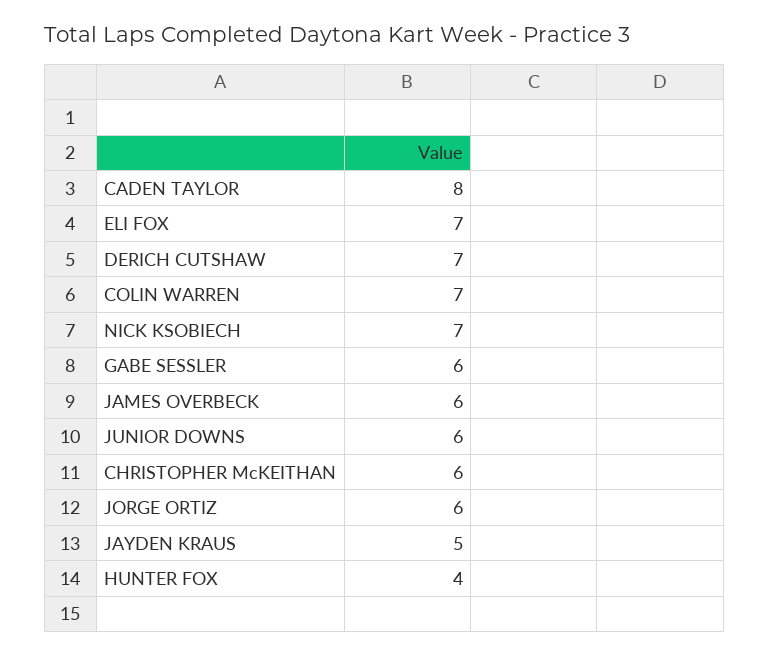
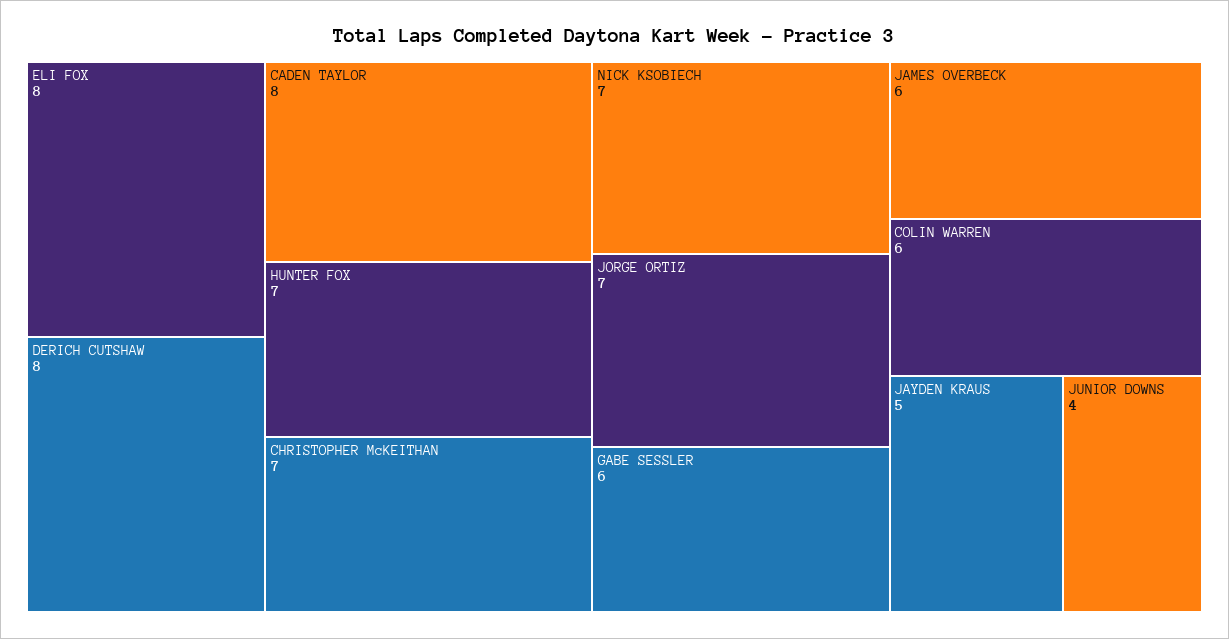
  {
    "CADEN TAYLOR": 8,
-   "ELI FOX": 7,
+   "ELI FOX": 8,
-   "DERICH CUTSHAW": 7,
+   "DERICH CUTSHAW": 8,
-   "COLIN WARREN": 7,
+   "COLIN WARREN": 6,
    "NICK KSOBIECH": 7,
    "GABE SESSLER": 6,
    "JAMES OVERBECK": 6,
-   "JUNIOR DOWNS": 6,
+   "JUNIOR DOWNS": 4,
-   "CHRISTOPHER McKEITHAN": 6,
+   "CHRISTOPHER McKEITHAN": 7,
-   "JORGE ORTIZ": 6,
+   "JORGE ORTIZ": 7,
    "JAYDEN KRAUS": 5,
-   "HUNTER FOX": 4
+   "HUNTER FOX": 7
  }

